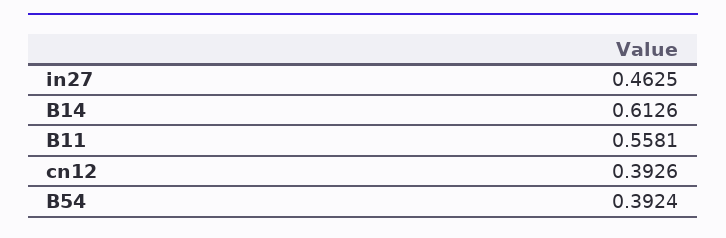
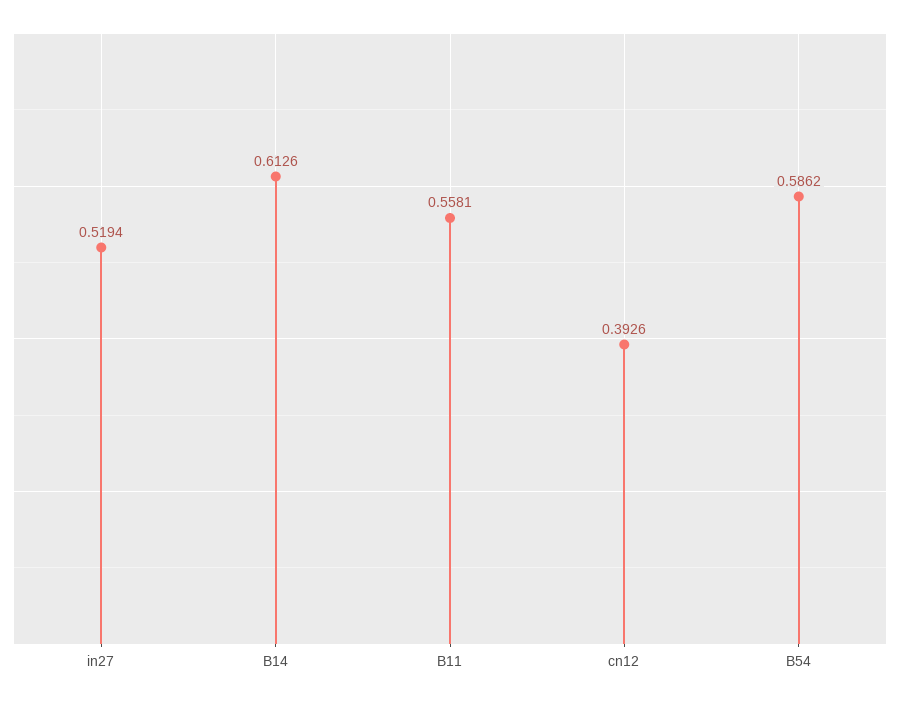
  {
-   "in27": 0.4625,
+   "in27": 0.5194,
    "B14": 0.6126,
    "B11": 0.5581,
    "cn12": 0.3926,
-   "B54": 0.3924
+   "B54": 0.5862
  }

